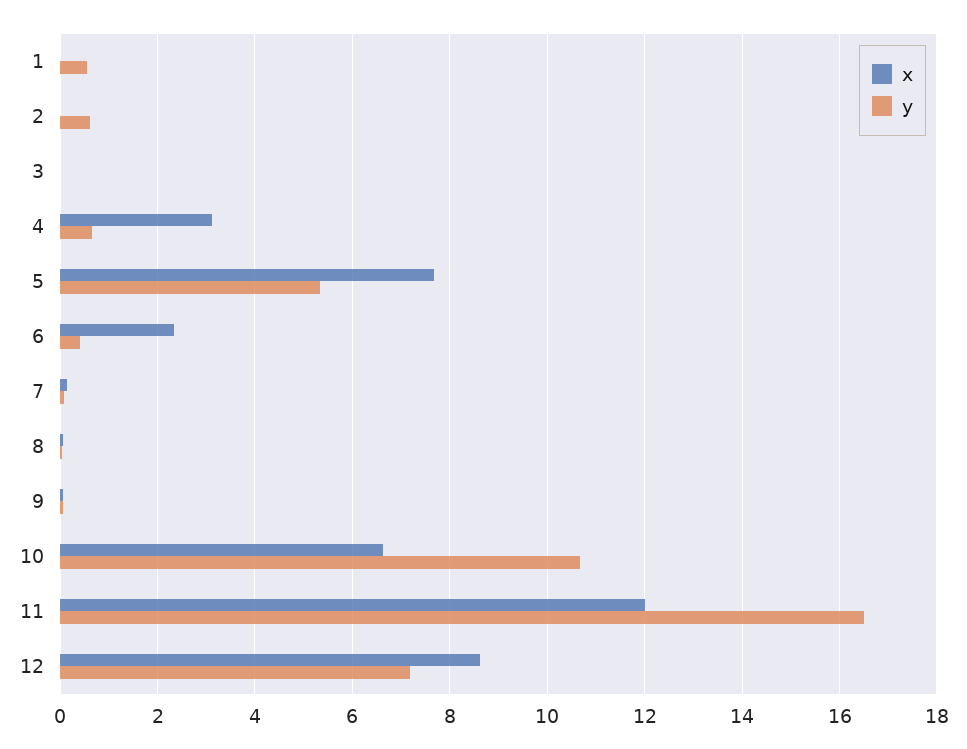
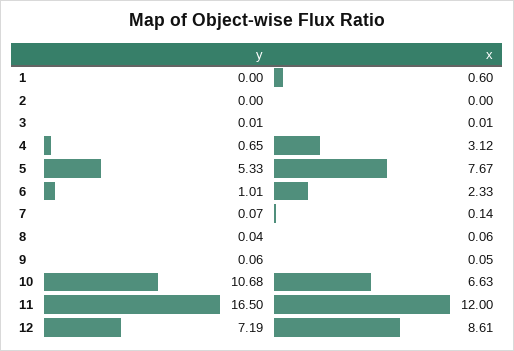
  {
    "x": {
-     "1": 0,
+     "1": 0.6,
      "2": 0,
      "3": 0.01,
      "4": 3.12,
      "5": 7.67,
      "6": 2.33,
      "7": 0.14,
      "8": 0.06,
      "9": 0.05,
      "10": 6.63,
      "11": 12,
      "12": 8.61
    },
    "y": {
-     "1": 0.6,
+     "1": 0,
-     "2": 0.6,
+     "2": 0,
      "3": 0.01,
      "4": 0.65,
      "5": 5.33,
-     "6": 0.4,
+     "6": 1.01,
      "7": 0.07,
      "8": 0.04,
      "9": 0.06,
      "10": 10.68,
      "11": 16.5,
      "12": 7.19
    }
  }

